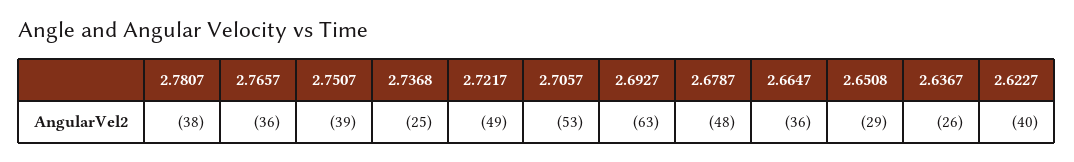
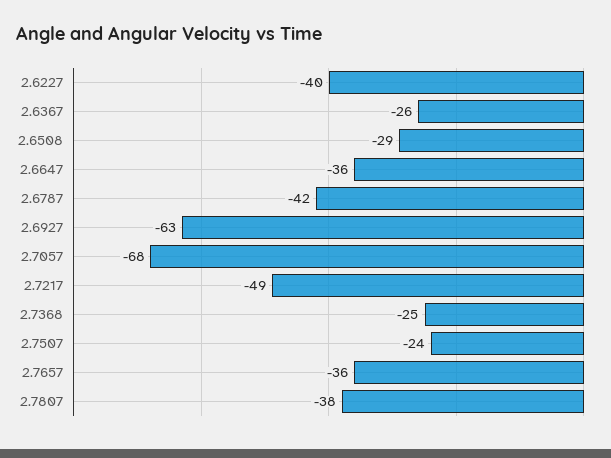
  {
    "2.7807": -38,
    "2.7657": -36,
-   "2.7507": -39,
+   "2.7507": -24,
    "2.7368": -25,
    "2.7217": -49,
-   "2.7057": -53,
+   "2.7057": -68,
    "2.6927": -63,
-   "2.6787": -48,
+   "2.6787": -42,
    "2.6647": -36,
    "2.6508": -29,
    "2.6367": -26,
    "2.6227": -40
  }

